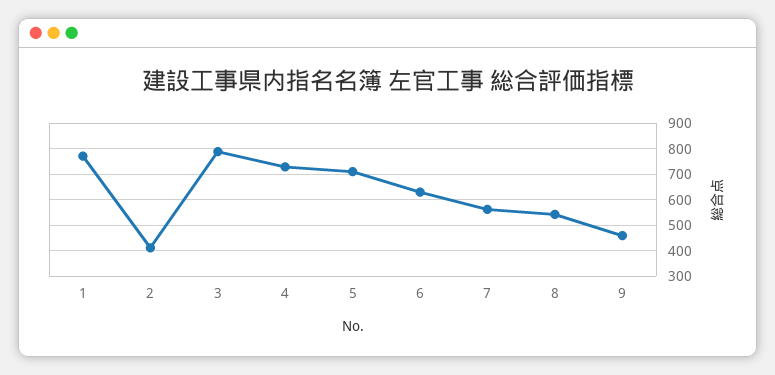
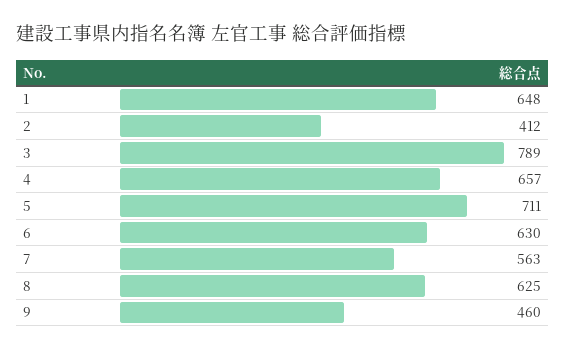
  {
-   "1": 775,
+   "1": 648,
    "2": 412,
    "3": 789,
-   "4": 725,
+   "4": 657,
    "5": 711,
    "6": 630,
    "7": 563,
-   "8": 550,
+   "8": 625,
    "9": 460
  }

